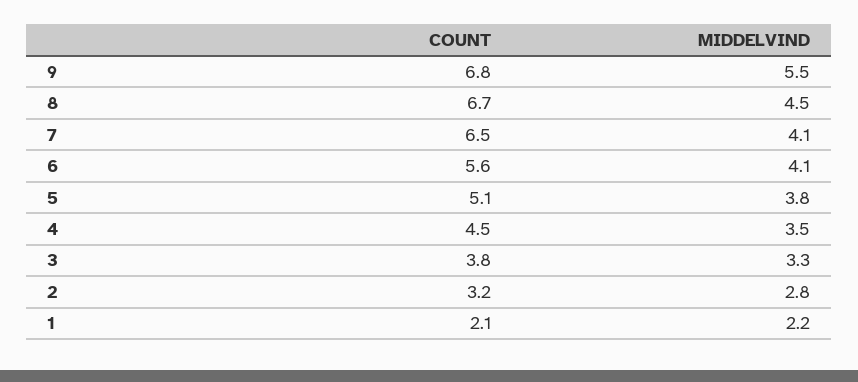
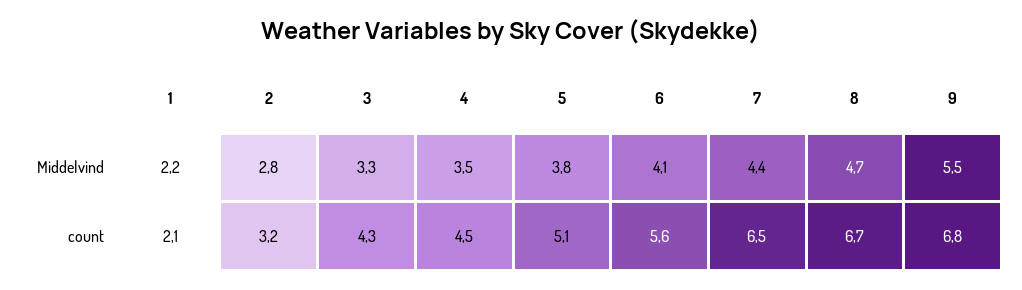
  {
    "COUNT": {
      "9": 6.8,
      "8": 6.7,
      "7": 6.5,
      "6": 5.6,
      "5": 5.1,
      "4": 4.5,
-     "3": 3.8,
+     "3": 4.3,
      "2": 3.2,
      "1": 2.1
    },
    "MIDDELVIND": {
      "9": 5.5,
-     "8": 4.5,
+     "8": 4.7,
-     "7": 4.1,
+     "7": 4.4,
      "6": 4.1,
      "5": 3.8,
      "4": 3.5,
      "3": 3.3,
      "2": 2.8,
      "1": 2.2
    }
  }

